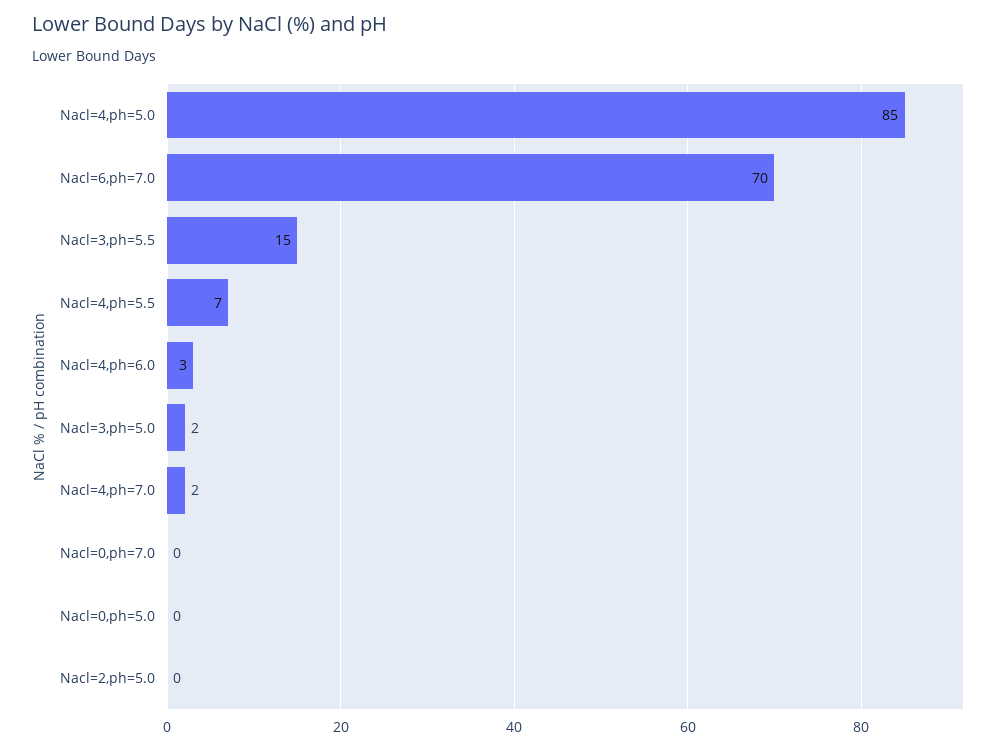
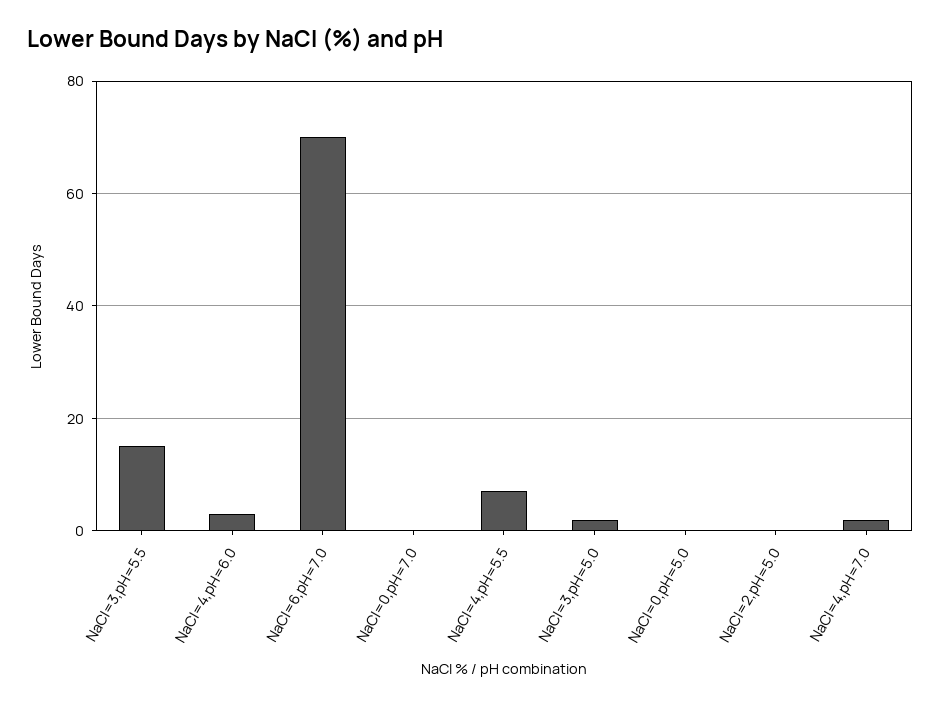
  {
-   "Nacl=4,ph=5.0": 85,
    "Nacl=6,ph=7.0": 70,
    "Nacl=3,ph=5.5": 15,
    "Nacl=4,ph=5.5": 7,
    "Nacl=4,ph=6.0": 3,
    "Nacl=3,ph=5.0": 2,
    "Nacl=4,ph=7.0": 2,
    "Nacl=0,ph=7.0": 0,
    "Nacl=0,ph=5.0": 0,
    "Nacl=2,ph=5.0": 0
  }

